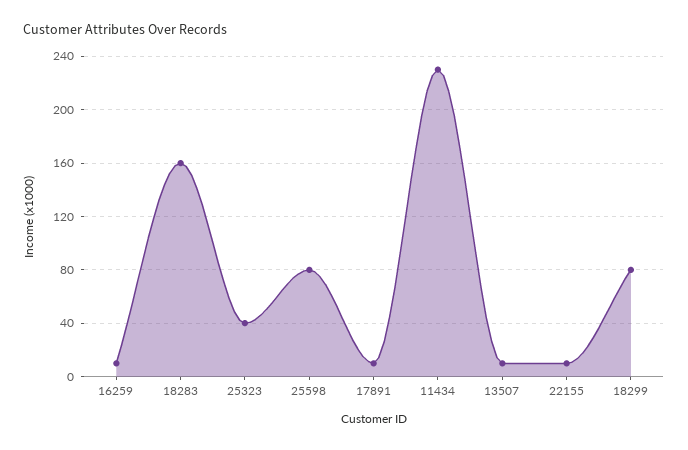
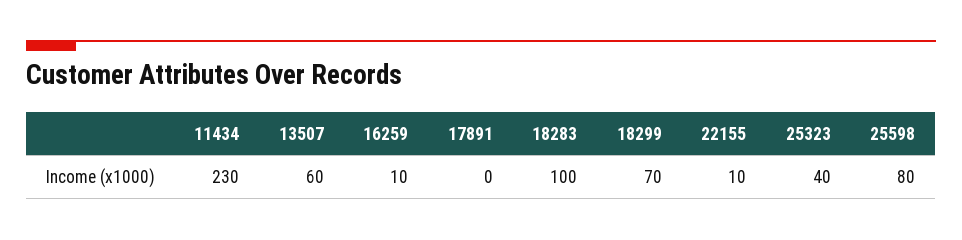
  {
    "16259": 10,
-   "18283": 160,
+   "18283": 100,
    "25323": 40,
    "25598": 80,
-   "17891": 10,
+   "17891": 0,
    "11434": 230,
-   "13507": 10,
+   "13507": 60,
    "22155": 10,
-   "18299": 80
+   "18299": 70
  }

